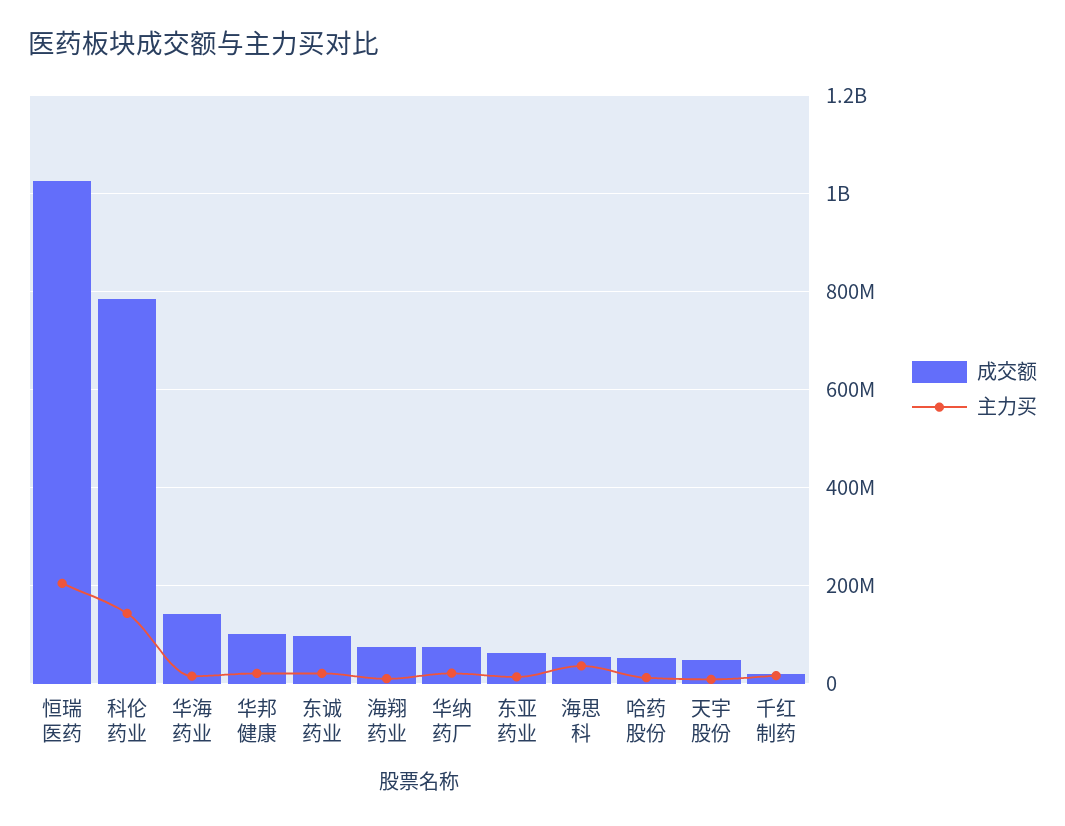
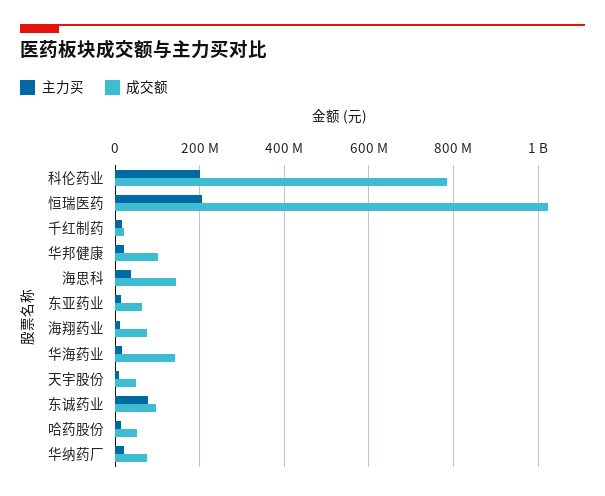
  {
    "成交额": {
      "恒瑞医药": 1020000000,
      "科伦药业": 780000000,
      "华海药业": 140000000,
      "华邦健康": 100000000,
      "东诚药业": 100000000,
      "海翔药业": 80000000,
      "华纳药厂": 80000000,
      "东亚药业": 60000000,
-     "海思科": 60000000,
+     "海思科": 140000000,
      "哈药股份": 60000000,
      "天宇股份": 40000000,
      "千红制药": 20000000
    },
    "主力买": {
      "恒瑞医药": 200000000,
-     "科伦药业": 140000000,
+     "科伦药业": 200000000,
      "华海药业": 20000000,
      "华邦健康": 20000000,
-     "东诚药业": 20000000,
+     "东诚药业": 80000000,
      "海翔药业": 20000000,
      "华纳药厂": 20000000,
      "东亚药业": 20000000,
      "海思科": 40000000,
      "哈药股份": 20000000,
      "天宇股份": 0,
      "千红制药": 20000000
    }
  }

